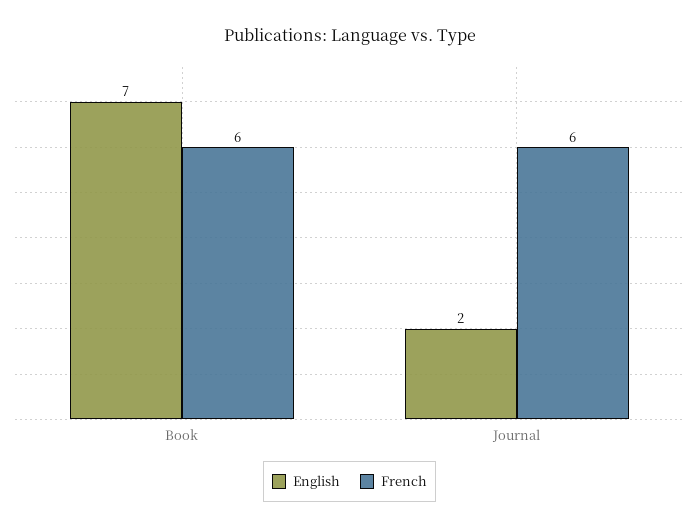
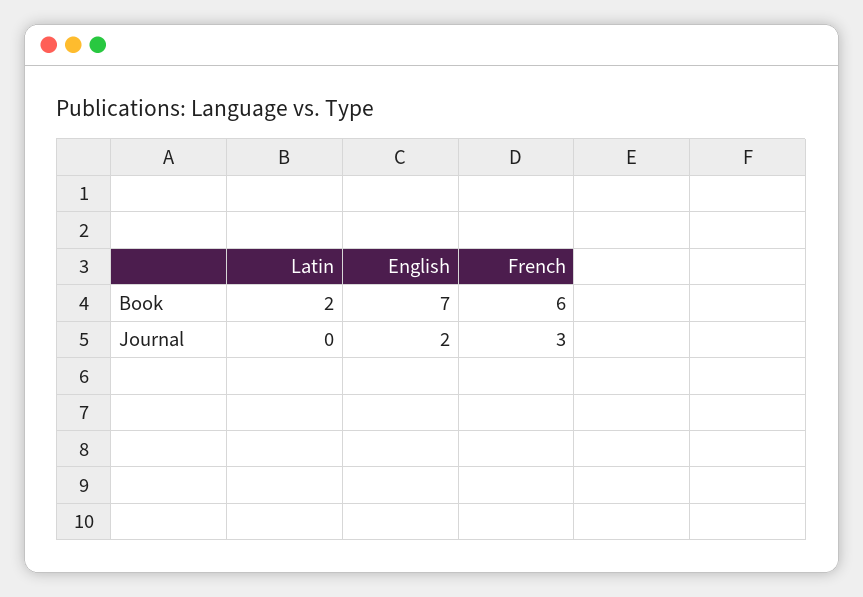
  {
    "English": {
      "Book": 7,
      "Journal": 2
    },
    "French": {
      "Book": 6,
-     "Journal": 6
+     "Journal": 3
-   }
+   },
+   "Latin": {
+     "Book": 2,
+     "Journal": 0
+   }
  }

